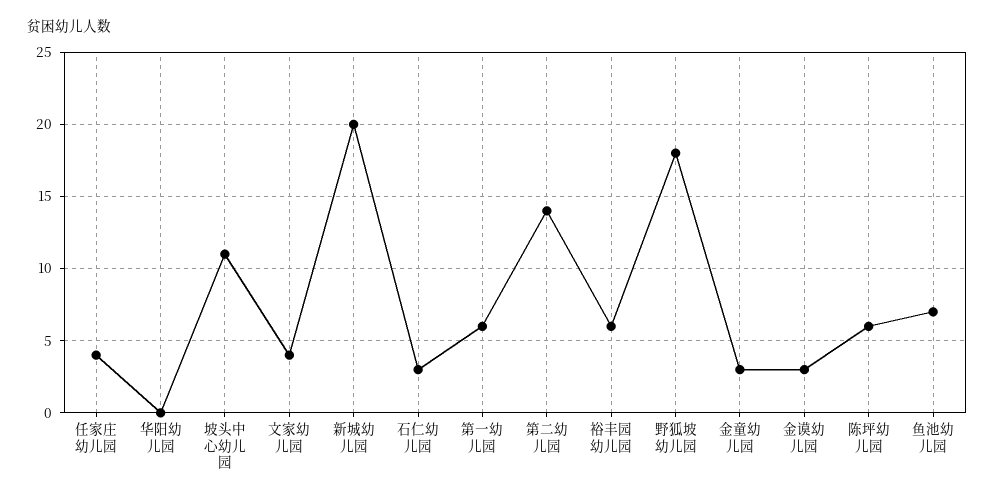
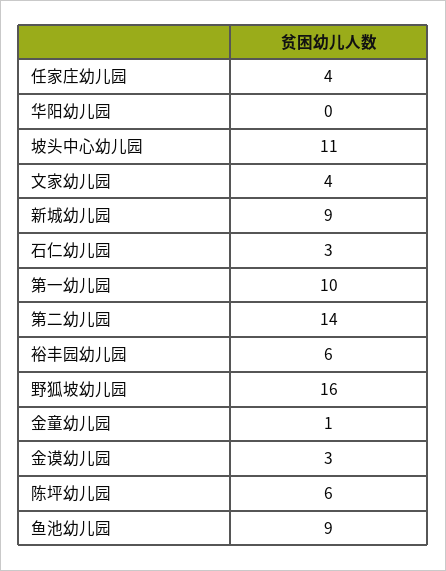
  {
    "任家庄幼儿园": 4,
    "华阳幼儿园": 0,
    "坡头中心幼儿园": 11,
    "文家幼儿园": 4,
-   "新城幼儿园": 20,
+   "新城幼儿园": 9,
    "石仁幼儿园": 3,
-   "第一幼儿园": 6,
+   "第一幼儿园": 10,
    "第二幼儿园": 14,
    "裕丰园幼儿园": 6,
-   "野狐坡幼儿园": 18,
+   "野狐坡幼儿园": 16,
-   "金童幼儿园": 3,
+   "金童幼儿园": 1,
    "金谟幼儿园": 3,
    "陈坪幼儿园": 6,
-   "鱼池幼儿园": 7
+   "鱼池幼儿园": 9
  }

